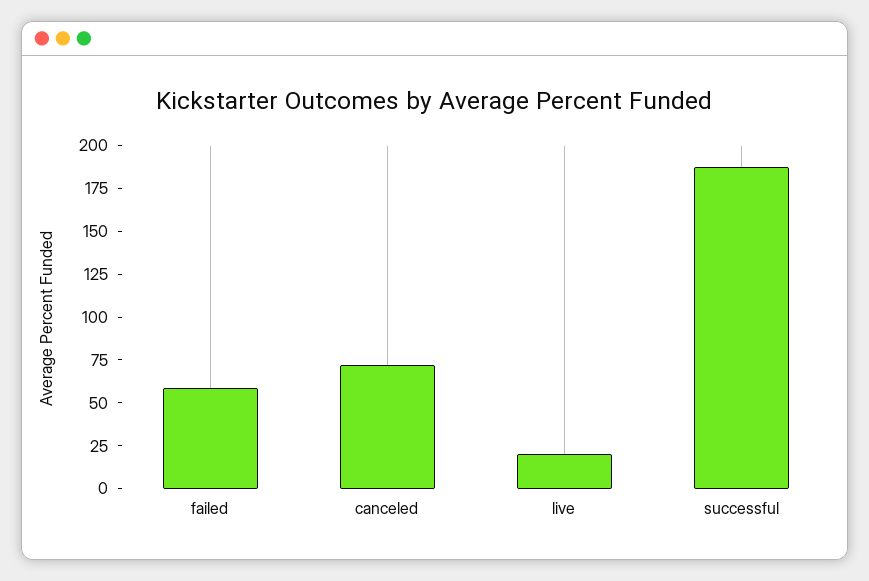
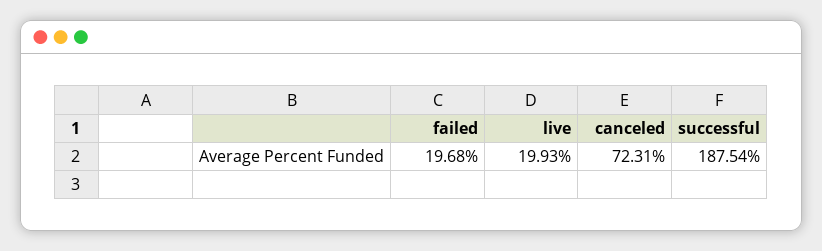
  {
-   "failed": 60,
+   "failed": 19.68,
    "canceled": 72.31,
    "live": 19.93,
    "successful": 187.54
  }

